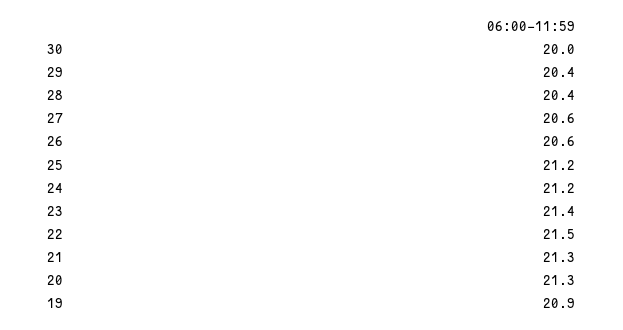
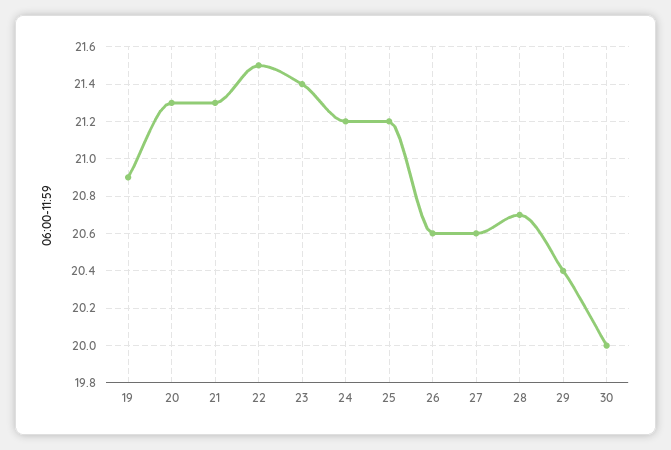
  {
    "30": 20,
    "29": 20.4,
-   "28": 20.4,
+   "28": 20.7,
    "27": 20.6,
    "26": 20.6,
    "25": 21.2,
    "24": 21.2,
    "23": 21.4,
    "22": 21.5,
    "21": 21.3,
    "20": 21.3,
    "19": 20.9
  }

